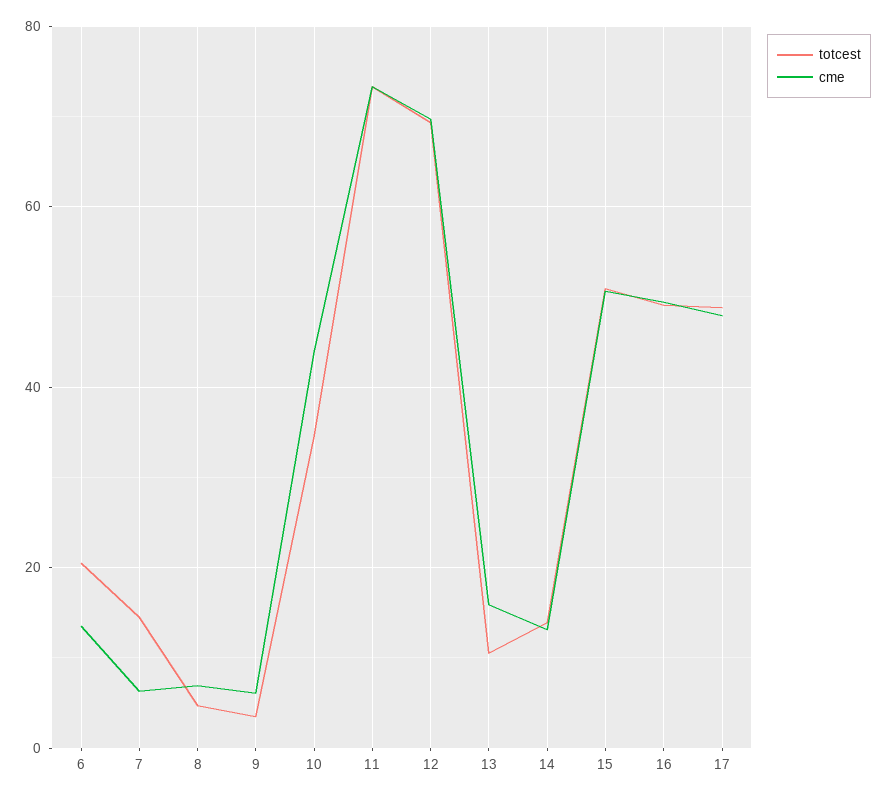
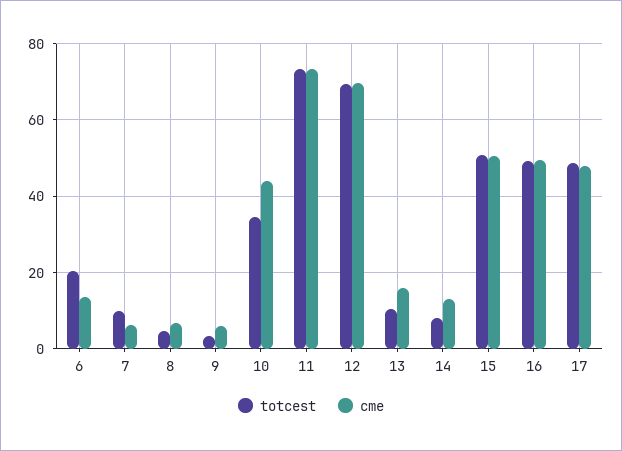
  {
    "totcest": {
      "6": 20,
-     "7": 14,
+     "7": 10,
      "8": 4,
      "9": 4,
      "10": 34,
      "11": 74,
      "12": 70,
      "13": 10,
-     "14": 14,
+     "14": 8,
      "15": 50,
      "16": 50,
      "17": 48
    },
    "cme": {
      "6": 14,
      "7": 6,
      "8": 6,
      "9": 6,
      "10": 44,
      "11": 74,
      "12": 70,
      "13": 16,
      "14": 14,
      "15": 50,
      "16": 50,
      "17": 48
    }
  }

